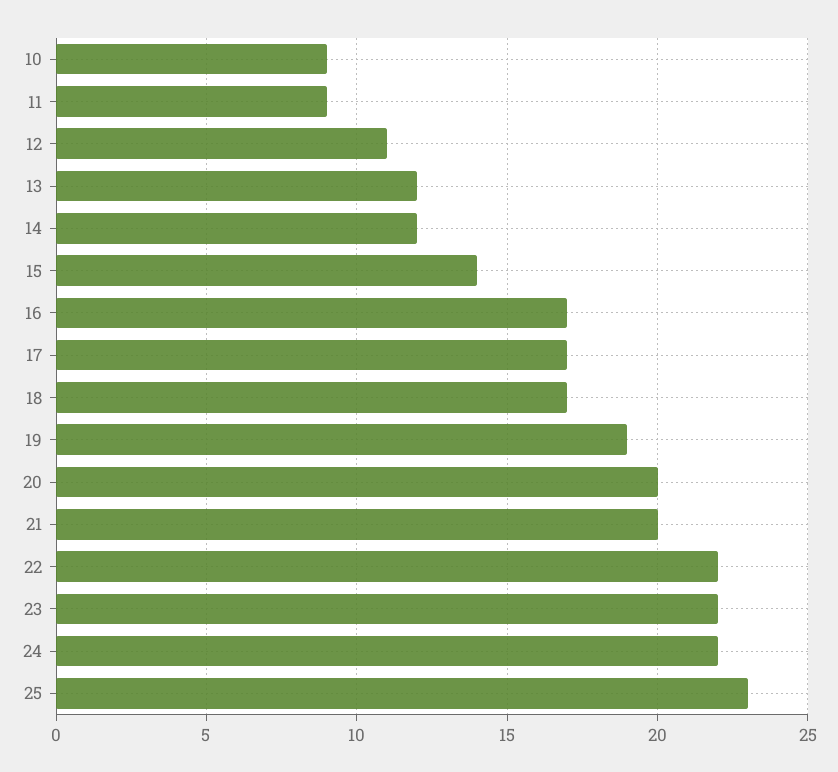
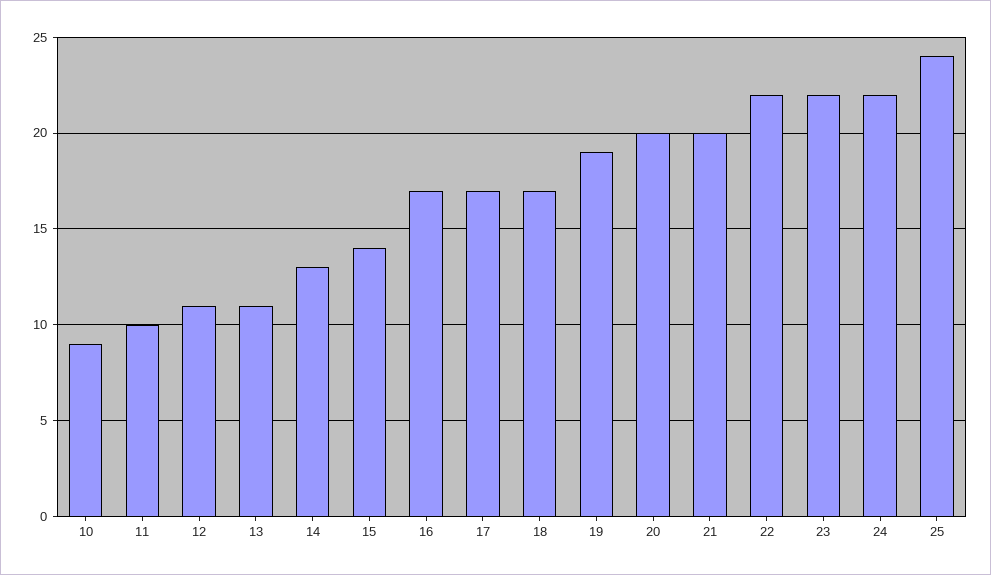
  {
    "10": 9,
-   "11": 9,
+   "11": 10,
    "12": 11,
-   "13": 12,
+   "13": 11,
-   "14": 12,
+   "14": 13,
    "15": 14,
    "16": 17,
    "17": 17,
    "18": 17,
    "19": 19,
    "20": 20,
    "21": 20,
    "22": 22,
    "23": 22,
    "24": 22,
-   "25": 23
+   "25": 24
  }

